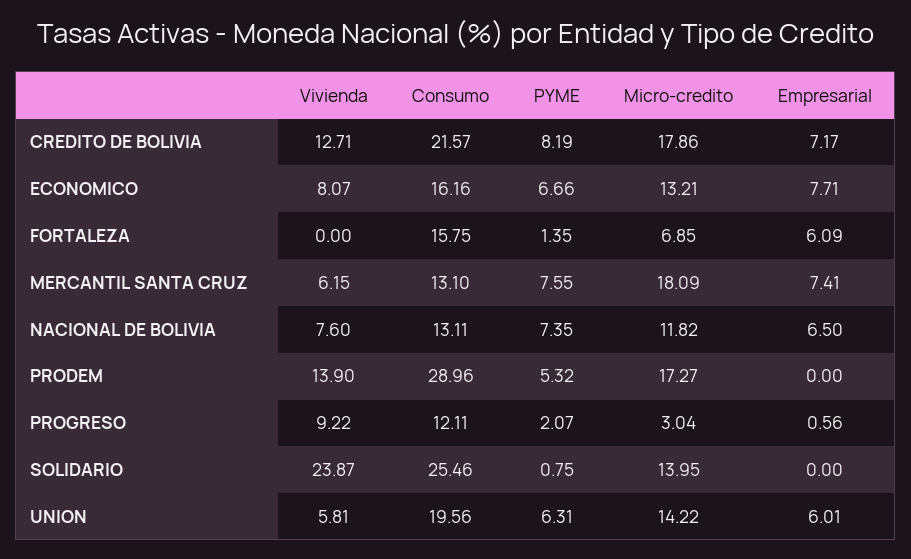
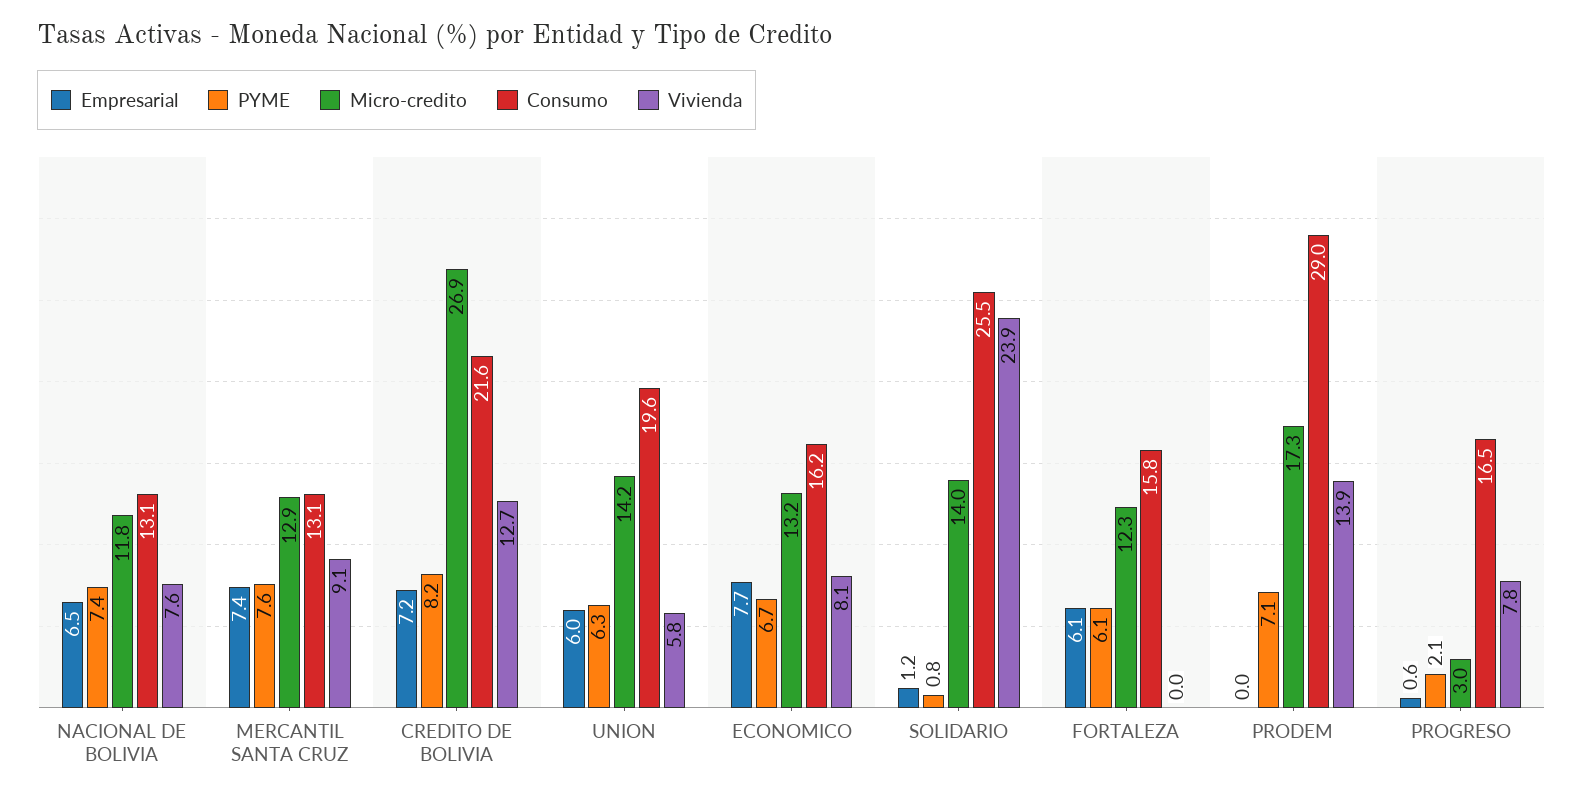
  {
    "Vivienda": {
      "CREDITO DE BOLIVIA": 12.71,
      "ECONOMICO": 8.07,
      "FORTALEZA": 0,
-     "MERCANTIL SANTA CRUZ": 6.15,
+     "MERCANTIL SANTA CRUZ": 9.1,
      "NACIONAL DE BOLIVIA": 7.6,
      "PRODEM": 13.9,
-     "PROGRESO": 9.22,
+     "PROGRESO": 7.8,
      "SOLIDARIO": 23.87,
      "UNION": 5.81
    },
    "Consumo": {
      "CREDITO DE BOLIVIA": 21.57,
      "ECONOMICO": 16.16,
      "FORTALEZA": 15.75,
      "MERCANTIL SANTA CRUZ": 13.1,
      "NACIONAL DE BOLIVIA": 13.11,
      "PRODEM": 28.96,
-     "PROGRESO": 12.11,
+     "PROGRESO": 16.5,
      "SOLIDARIO": 25.46,
      "UNION": 19.56
    },
    "PYME": {
      "CREDITO DE BOLIVIA": 8.19,
      "ECONOMICO": 6.66,
-     "FORTALEZA": 1.35,
+     "FORTALEZA": 6.1,
      "MERCANTIL SANTA CRUZ": 7.55,
      "NACIONAL DE BOLIVIA": 7.35,
-     "PRODEM": 5.32,
+     "PRODEM": 7.1,
      "PROGRESO": 2.07,
      "SOLIDARIO": 0.75,
      "UNION": 6.31
    },
    "Micro-credito": {
-     "CREDITO DE BOLIVIA": 17.86,
+     "CREDITO DE BOLIVIA": 26.9,
      "ECONOMICO": 13.21,
-     "FORTALEZA": 6.85,
+     "FORTALEZA": 12.3,
-     "MERCANTIL SANTA CRUZ": 18.09,
+     "MERCANTIL SANTA CRUZ": 12.9,
      "NACIONAL DE BOLIVIA": 11.82,
      "PRODEM": 17.27,
      "PROGRESO": 3.04,
      "SOLIDARIO": 13.95,
      "UNION": 14.22
    },
    "Empresarial": {
      "CREDITO DE BOLIVIA": 7.17,
      "ECONOMICO": 7.71,
      "FORTALEZA": 6.09,
      "MERCANTIL SANTA CRUZ": 7.41,
      "NACIONAL DE BOLIVIA": 6.5,
      "PRODEM": 0,
      "PROGRESO": 0.56,
-     "SOLIDARIO": 0,
+     "SOLIDARIO": 1.2,
      "UNION": 6.01
    }
  }

